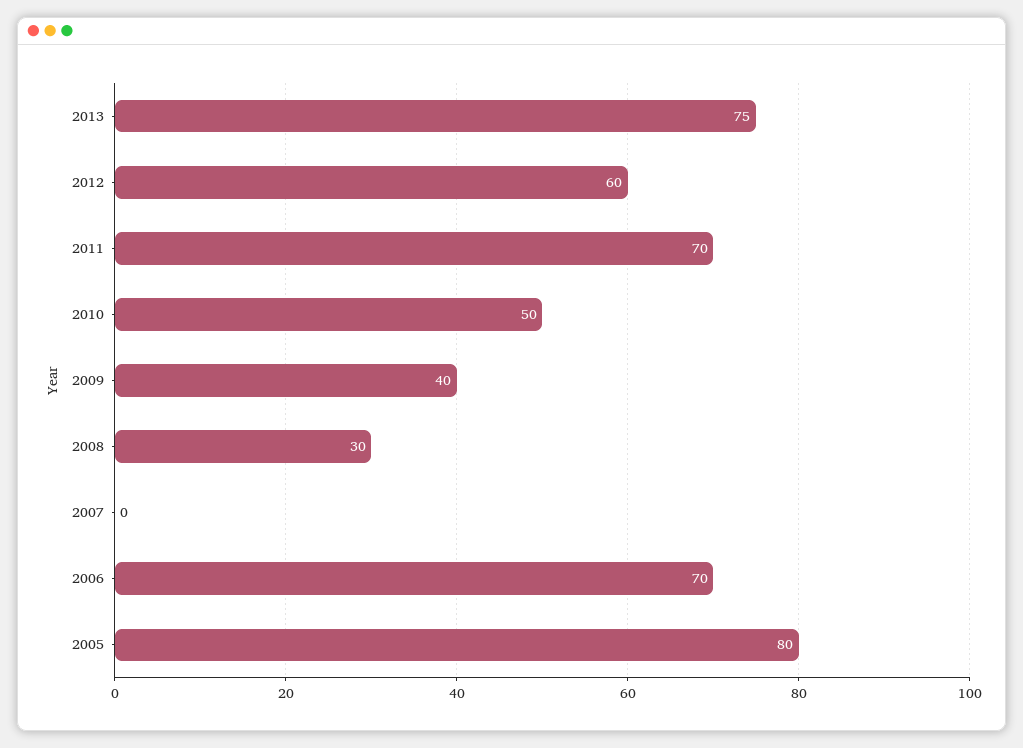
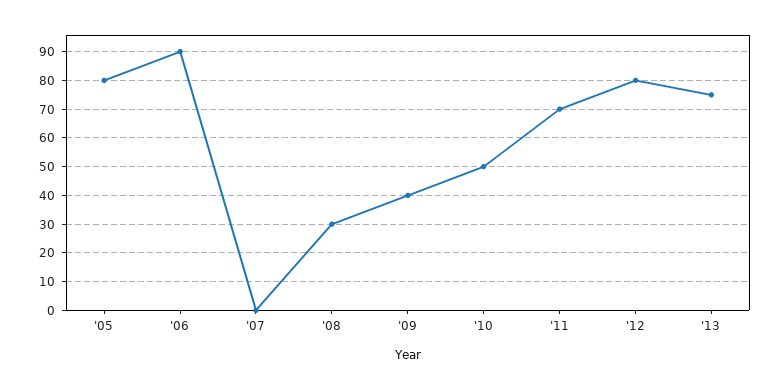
  {
    "2013": 75,
-   "2012": 60,
+   "2012": 80,
    "2011": 70,
    "2010": 50,
    "2009": 40,
    "2008": 30,
    "2007": 0,
-   "2006": 70,
+   "2006": 90,
    "2005": 80
  }

